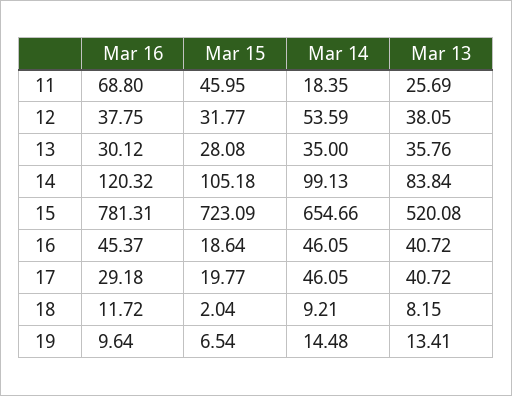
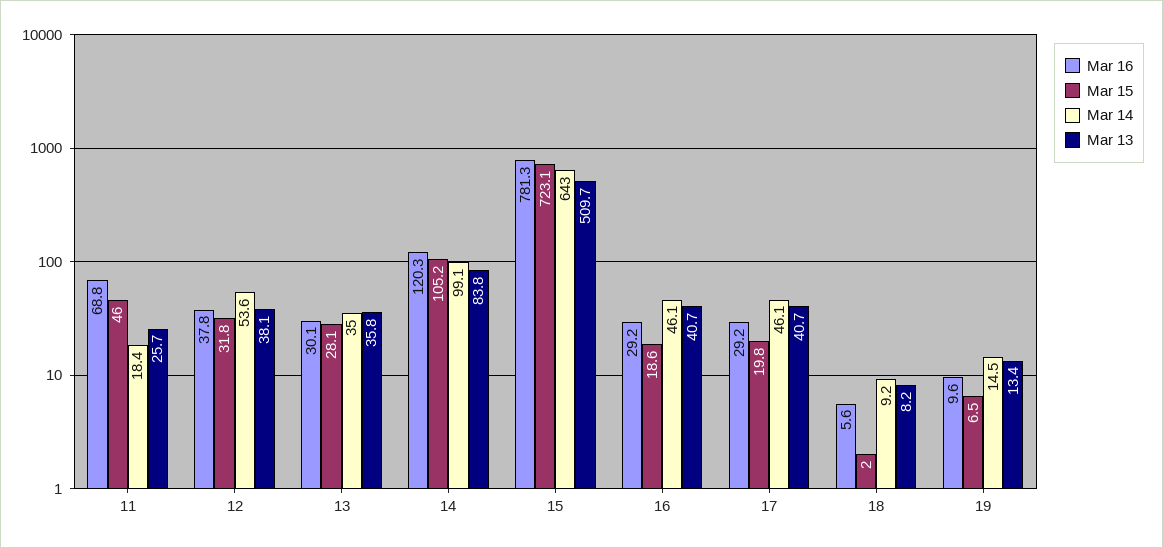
  {
    "Mar 16": {
      "11": 68.8,
      "12": 37.75,
      "13": 30.12,
      "14": 120.32,
      "15": 781.31,
-     "16": 45.37,
+     "16": 29.2,
      "17": 29.18,
-     "18": 11.72,
+     "18": 5.6,
      "19": 9.64
    },
    "Mar 15": {
      "11": 45.95,
      "12": 31.77,
      "13": 28.08,
      "14": 105.18,
      "15": 723.09,
      "16": 18.64,
      "17": 19.77,
      "18": 2.04,
      "19": 6.54
    },
    "Mar 14": {
      "11": 18.35,
      "12": 53.59,
      "13": 35,
      "14": 99.13,
-     "15": 654.66,
+     "15": 643,
      "16": 46.05,
      "17": 46.05,
      "18": 9.21,
      "19": 14.48
    },
    "Mar 13": {
      "11": 25.69,
      "12": 38.05,
      "13": 35.76,
      "14": 83.84,
-     "15": 520.08,
+     "15": 509.7,
      "16": 40.72,
      "17": 40.72,
      "18": 8.15,
      "19": 13.41
    }
  }

